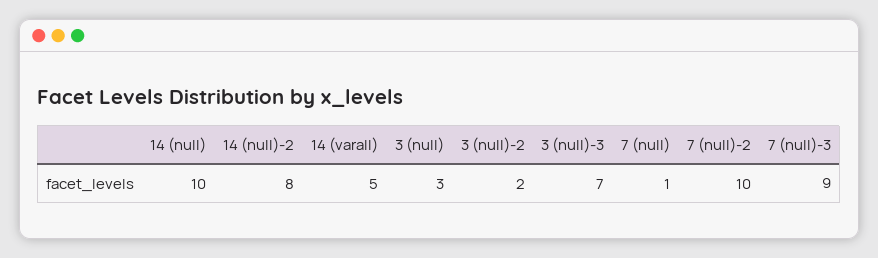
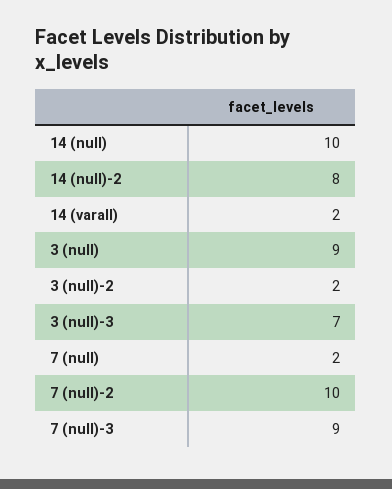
  {
    "14 (null)": 10,
    "14 (null)-2": 8,
-   "14 (varall)": 5,
+   "14 (varall)": 2,
-   "3 (null)": 3,
+   "3 (null)": 9,
    "3 (null)-2": 2,
    "3 (null)-3": 7,
-   "7 (null)": 1,
+   "7 (null)": 2,
    "7 (null)-2": 10,
    "7 (null)-3": 9
  }

